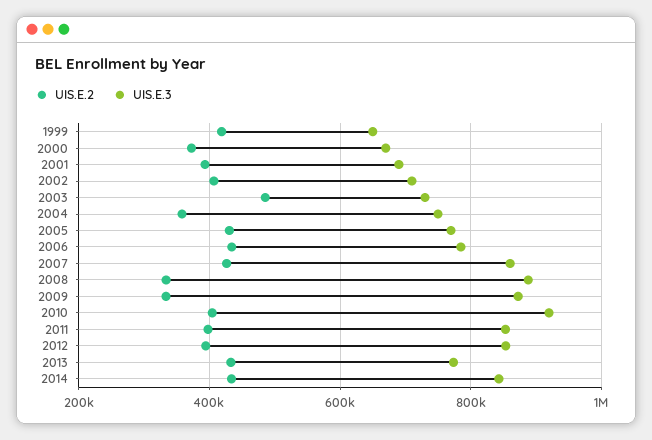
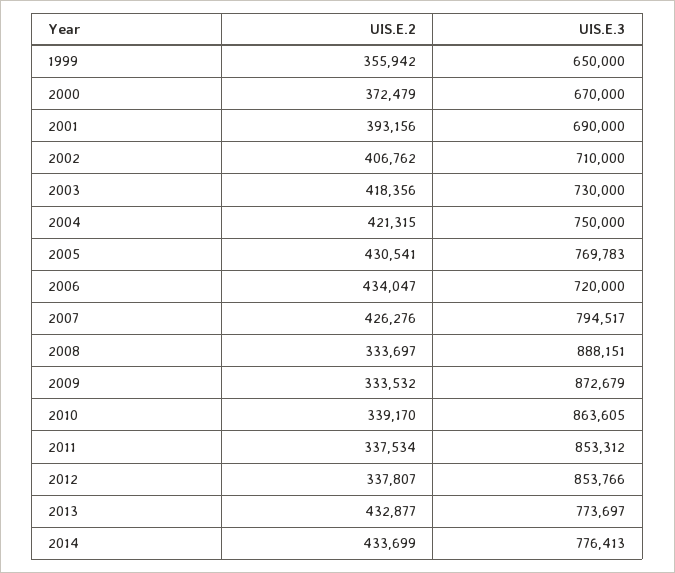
  {
    "UIS.E.2": {
-     "1999": 420000,
+     "1999": 355942,
      "2000": 372479,
      "2001": 393156,
      "2002": 406762,
-     "2003": 480000,
+     "2003": 418356,
-     "2004": 360000,
+     "2004": 421315,
      "2005": 430541,
      "2006": 434047,
      "2007": 426276,
      "2008": 333697,
      "2009": 333532,
-     "2010": 400000,
+     "2010": 339170,
-     "2011": 400000,
+     "2011": 337534,
-     "2012": 400000,
+     "2012": 337807,
      "2013": 432877,
      "2014": 433699
    },
    "UIS.E.3": {
      "1999": 650000,
      "2000": 670000,
      "2001": 690000,
      "2002": 710000,
      "2003": 730000,
      "2004": 750000,
      "2005": 769783,
-     "2006": 780000,
+     "2006": 720000,
-     "2007": 860000,
+     "2007": 794517,
      "2008": 888151,
      "2009": 872679,
-     "2010": 920000,
+     "2010": 863605,
      "2011": 853312,
      "2012": 853766,
      "2013": 773697,
-     "2014": 840000
+     "2014": 776413
    }
  }

